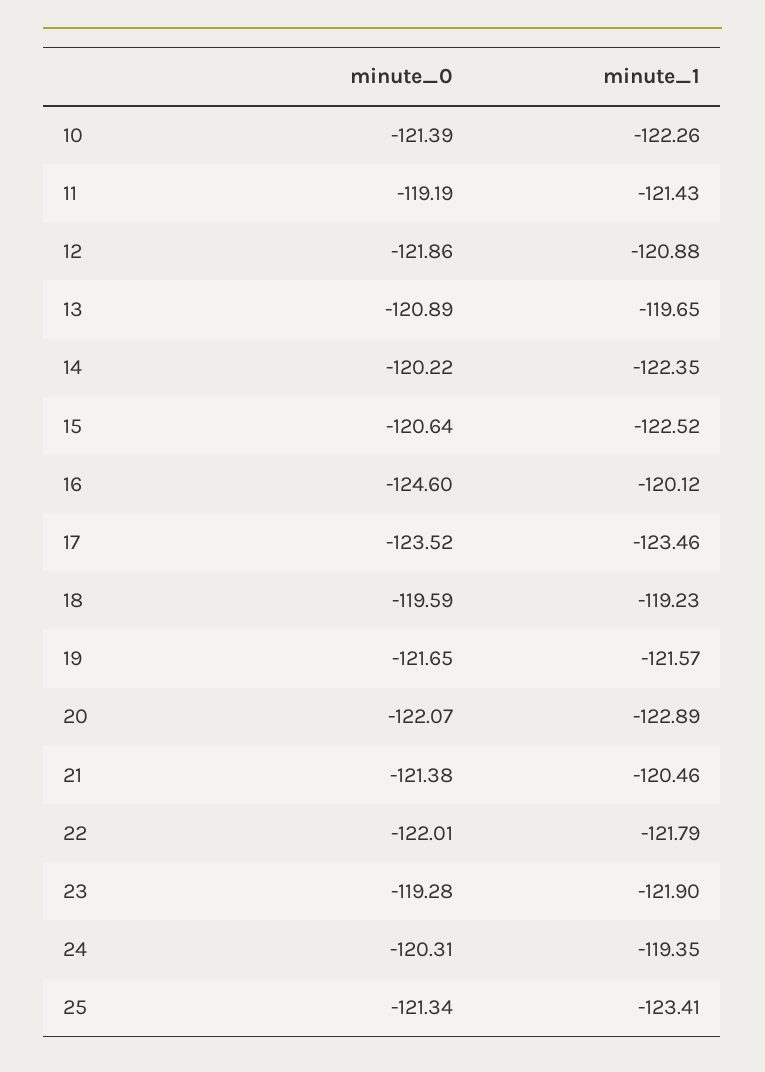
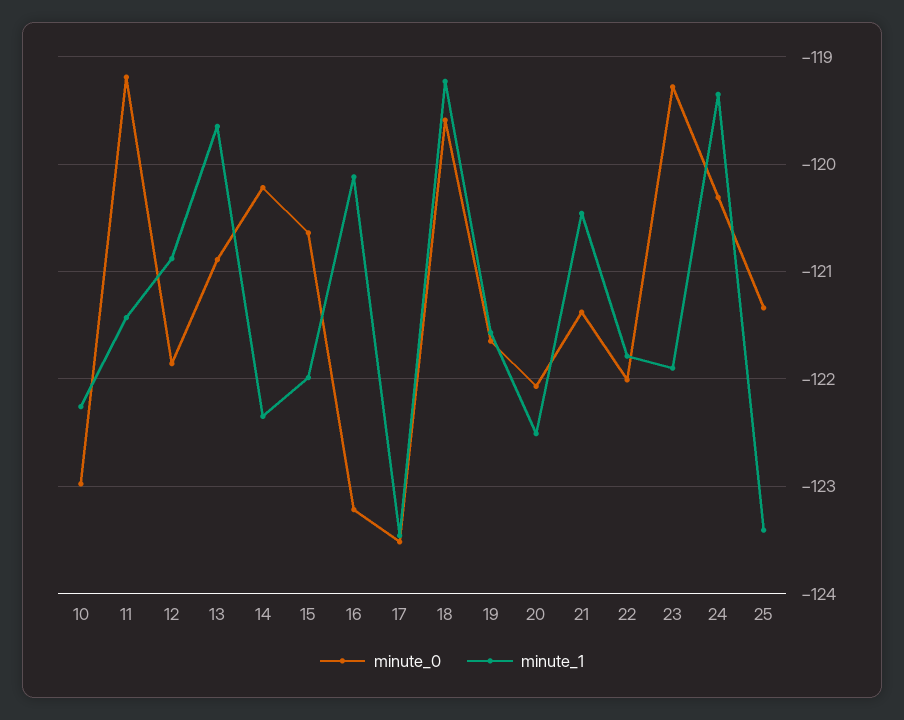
  {
    "minute_0": {
-     "10": -121.39,
+     "10": -123,
      "11": -119.19,
      "12": -121.86,
      "13": -120.89,
      "14": -120.22,
      "15": -120.64,
-     "16": -124.6,
+     "16": -123.2,
      "17": -123.52,
      "18": -119.59,
      "19": -121.65,
      "20": -122.07,
      "21": -121.38,
      "22": -122.01,
      "23": -119.28,
      "24": -120.31,
      "25": -121.34
    },
    "minute_1": {
      "10": -122.26,
      "11": -121.43,
      "12": -120.88,
      "13": -119.65,
      "14": -122.35,
-     "15": -122.52,
+     "15": -122,
      "16": -120.12,
      "17": -123.46,
      "18": -119.23,
      "19": -121.57,
-     "20": -122.89,
+     "20": -122.5,
      "21": -120.46,
      "22": -121.79,
      "23": -121.9,
      "24": -119.35,
      "25": -123.41
    }
  }

